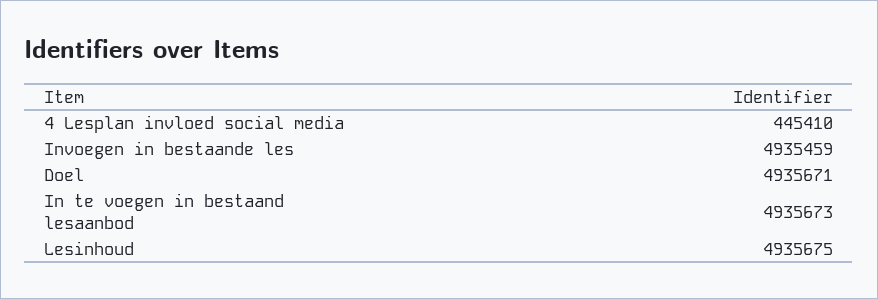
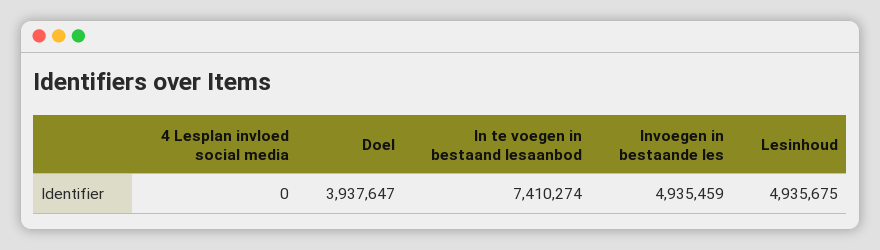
  {
-   "4 Lesplan invloed social media": 445410,
+   "4 Lesplan invloed social media": 0,
    "Invoegen in bestaande les": 4935459,
-   "Doel": 4935671,
+   "Doel": 3937647,
-   "In te voegen in bestaand lesaanbod": 4935673,
+   "In te voegen in bestaand lesaanbod": 7410274,
    "Lesinhoud": 4935675
  }

